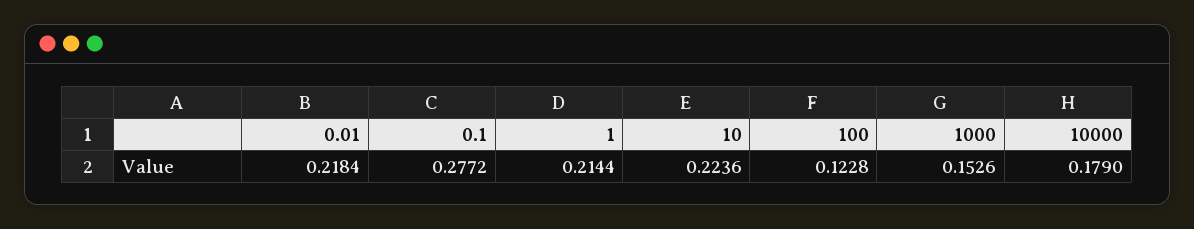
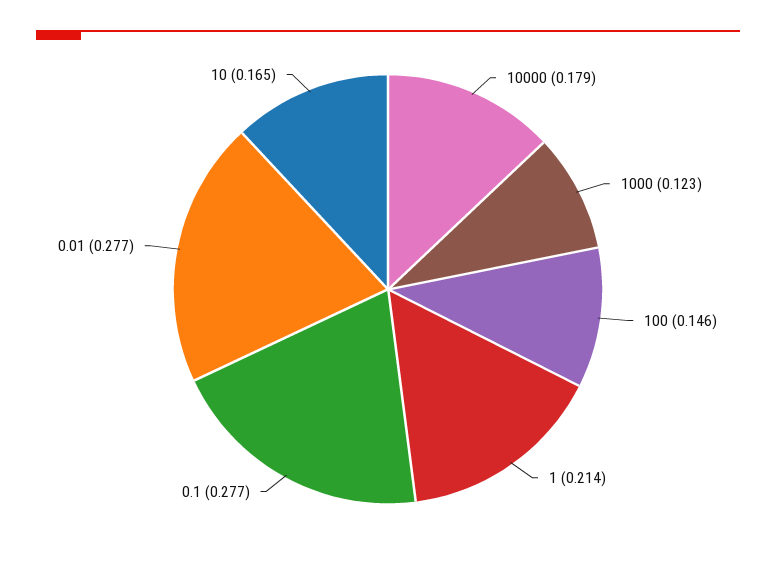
  {
-   "0.01": 0.2184,
+   "0.01": 0.277,
    "0.1": 0.2772,
    "1": 0.2144,
-   "10": 0.2236,
+   "10": 0.165,
-   "100": 0.1228,
+   "100": 0.146,
-   "1000": 0.1526,
+   "1000": 0.123,
    "10000": 0.179
  }

